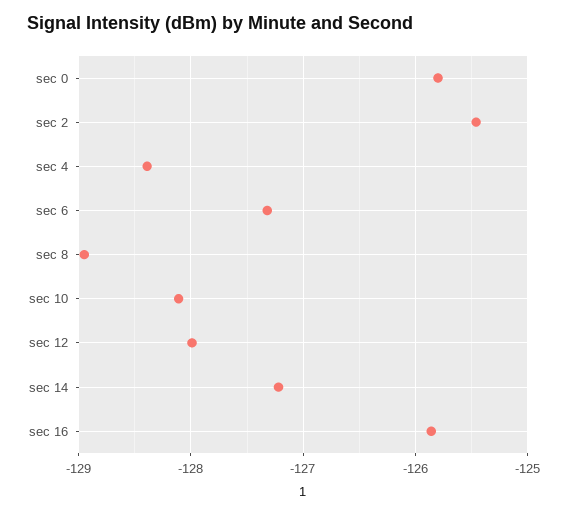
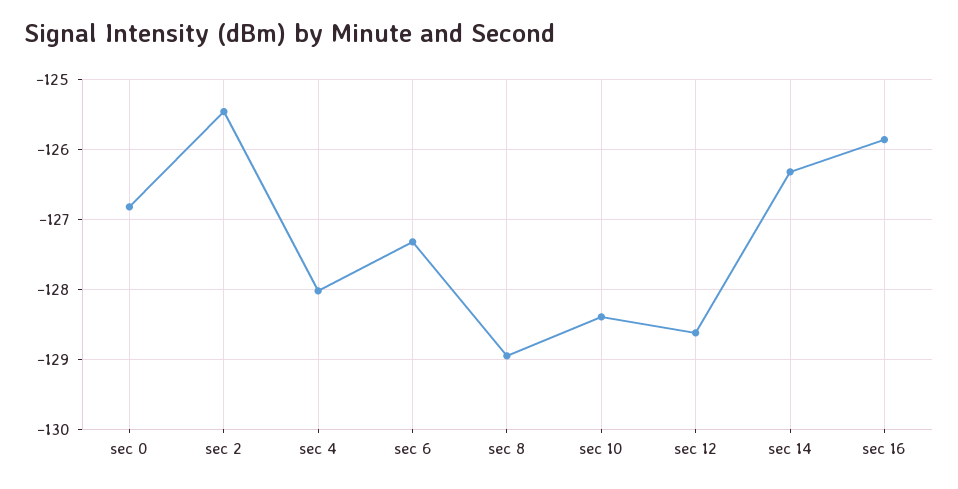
  {
-   "sec 0": -125.8,
+   "sec 0": -126.8,
    "sec 2": -125.5,
-   "sec 4": -128.4,
+   "sec 4": -128,
    "sec 6": -127.3,
    "sec 8": -129,
-   "sec 10": -128.1,
+   "sec 10": -128.4,
-   "sec 12": -128,
+   "sec 12": -128.6,
-   "sec 14": -127.2,
+   "sec 14": -126.3,
    "sec 16": -125.9
  }

